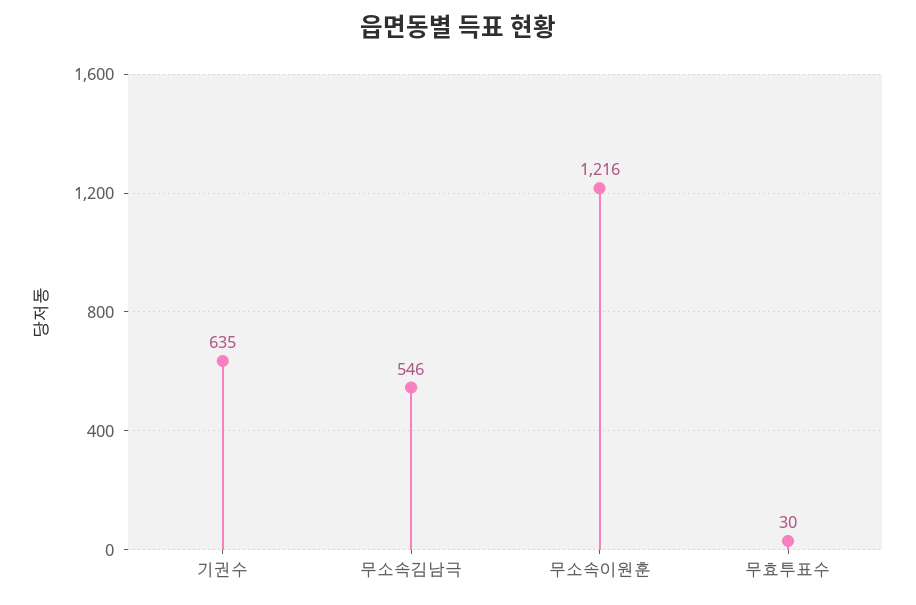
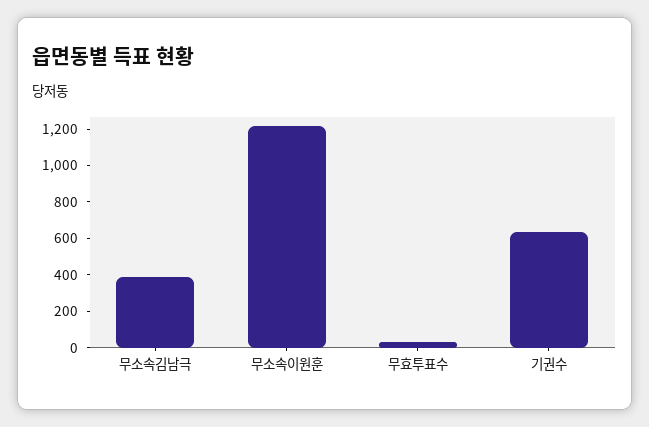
  {
    "기권수": 635,
-   "무소속김남극": 546,
+   "무소속김남극": 400,
    "무소속이원훈": 1216,
    "무효투표수": 30
  }

